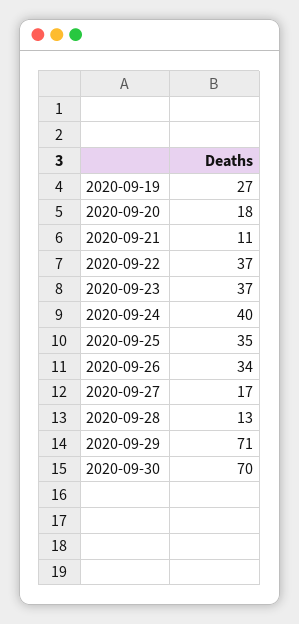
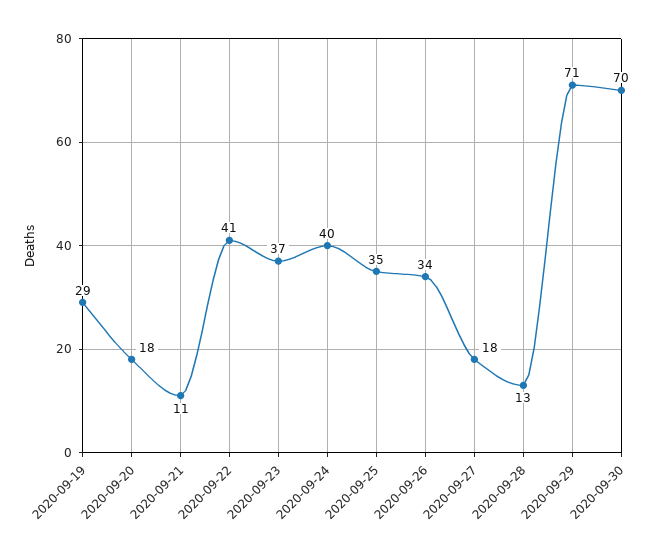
  {
-   "2020-09-19": 27,
+   "2020-09-19": 29,
    "2020-09-20": 18,
    "2020-09-21": 11,
-   "2020-09-22": 37,
+   "2020-09-22": 41,
    "2020-09-23": 37,
    "2020-09-24": 40,
    "2020-09-25": 35,
    "2020-09-26": 34,
-   "2020-09-27": 17,
+   "2020-09-27": 18,
    "2020-09-28": 13,
    "2020-09-29": 71,
    "2020-09-30": 70
  }

